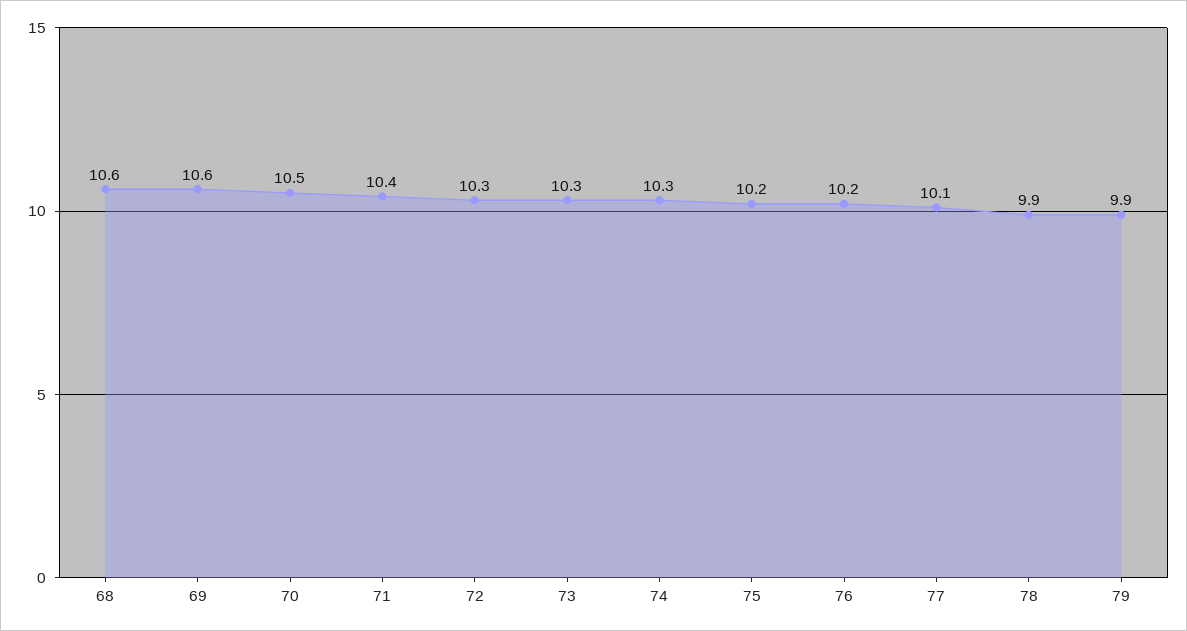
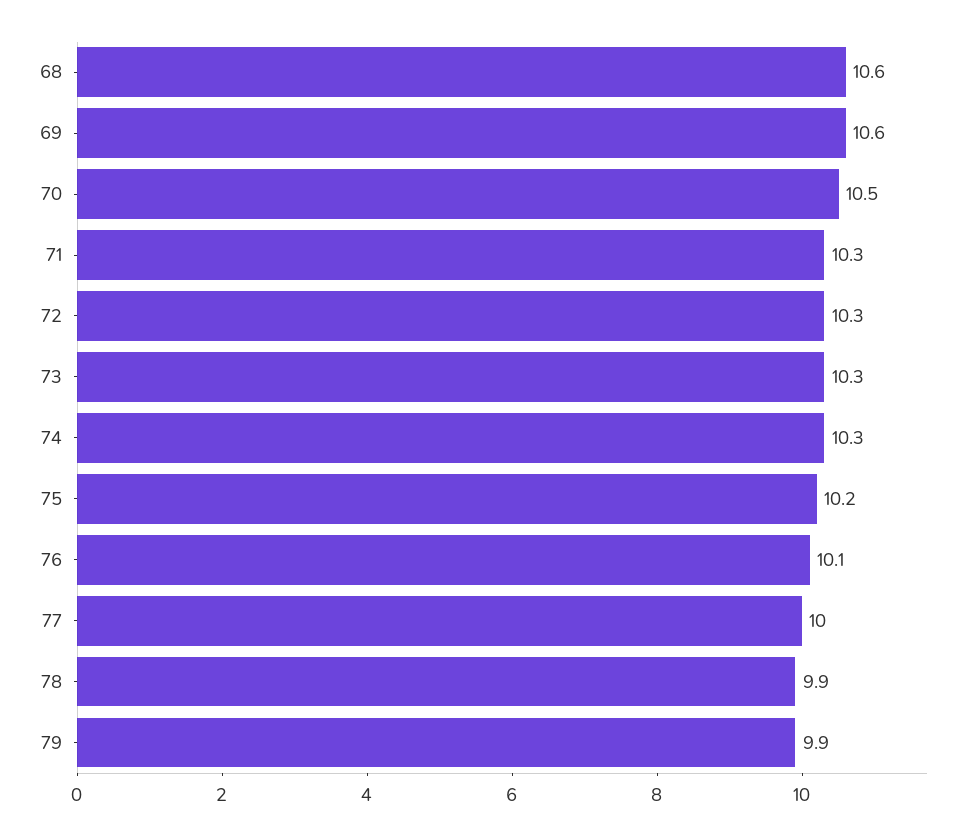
  {
    "68": 10.6,
    "69": 10.6,
    "70": 10.5,
-   "71": 10.4,
+   "71": 10.3,
    "72": 10.3,
    "73": 10.3,
    "74": 10.3,
    "75": 10.2,
-   "76": 10.2,
+   "76": 10.1,
-   "77": 10.1,
+   "77": 10,
    "78": 9.9,
    "79": 9.9
  }

